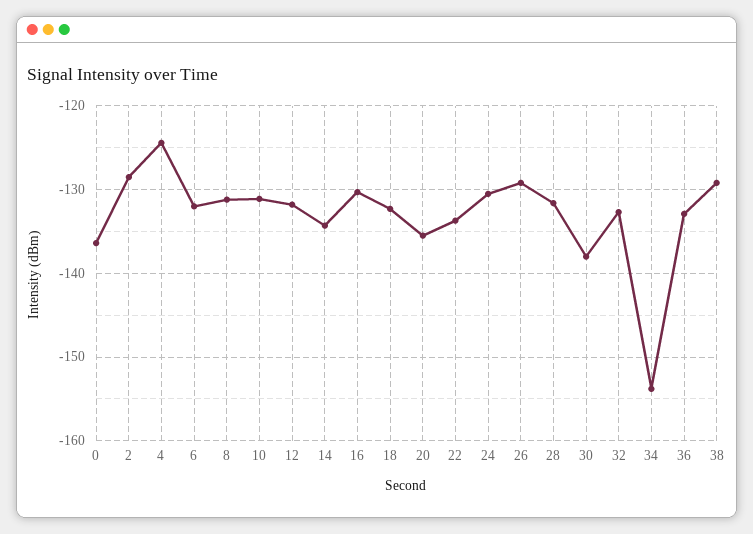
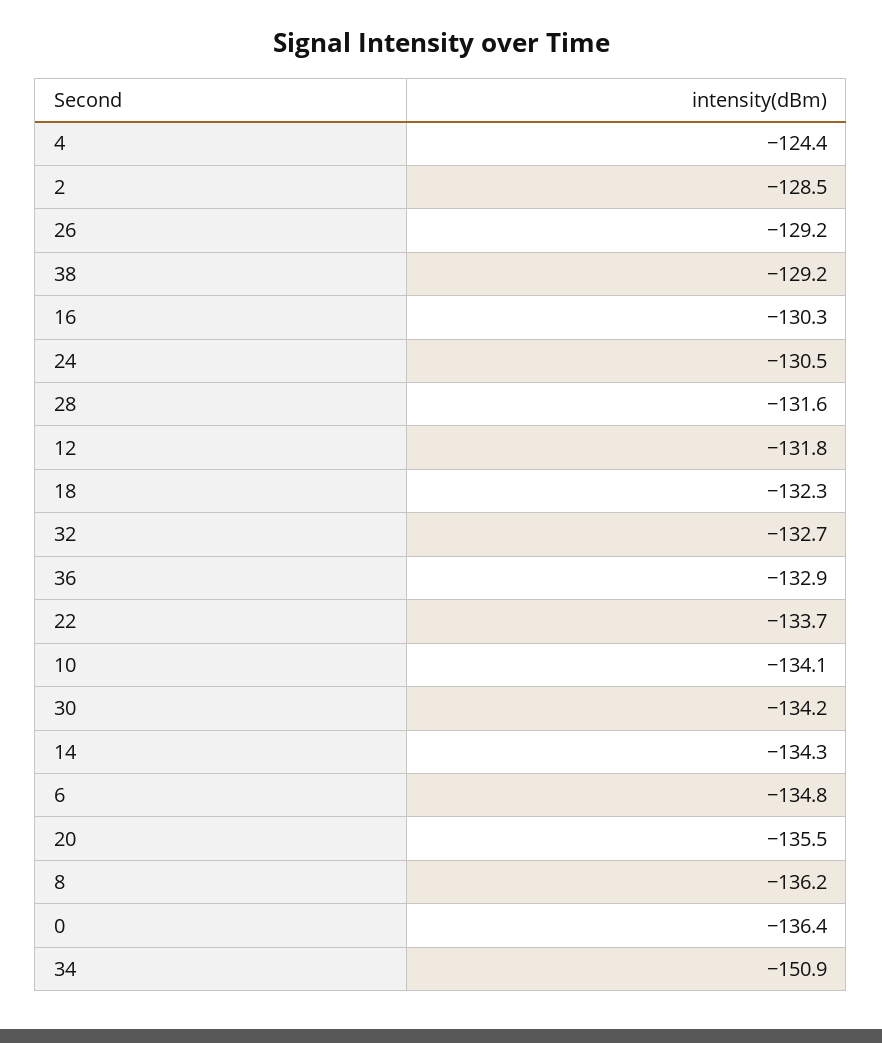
  {
    "0": -136.4,
    "2": -128.5,
    "4": -124.4,
-   "6": -132,
+   "6": -134.8,
-   "8": -131,
+   "8": -136.2,
-   "10": -131,
+   "10": -134.1,
    "12": -131.8,
    "14": -134.3,
    "16": -130.3,
    "18": -132.3,
    "20": -135.5,
    "22": -133.7,
    "24": -130.5,
    "26": -129.2,
    "28": -131.6,
-   "30": -138,
+   "30": -134.2,
    "32": -132.7,
-   "34": -154,
+   "34": -150.9,
    "36": -132.9,
    "38": -129.2
  }

